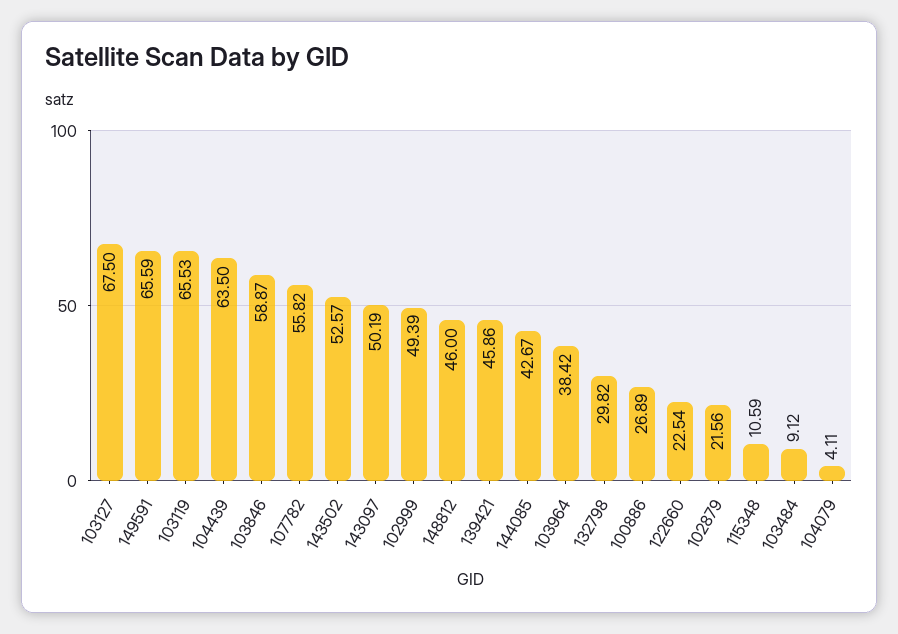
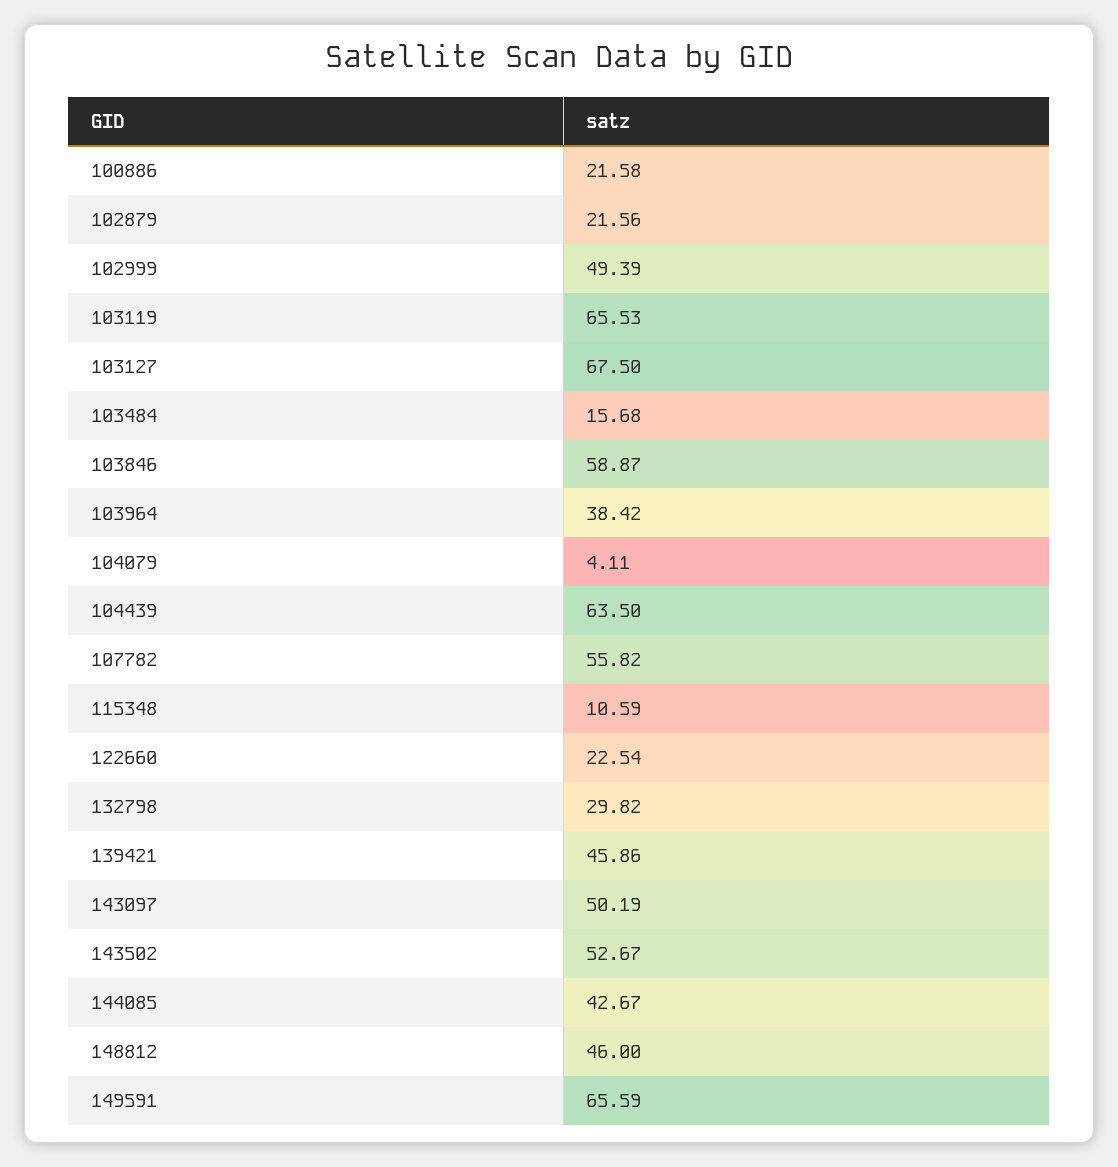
  {
    "103127": 67.5,
    "149591": 65.59,
    "103119": 65.53,
    "104439": 63.5,
    "103846": 58.87,
    "107782": 55.82,
-   "143502": 52.57,
+   "143502": 52.67,
    "143097": 50.19,
    "102999": 49.39,
    "148812": 46,
    "139421": 45.86,
    "144085": 42.67,
    "103964": 38.42,
    "132798": 29.82,
-   "100886": 26.89,
+   "100886": 21.58,
    "122660": 22.54,
    "102879": 21.56,
    "115348": 10.59,
-   "103484": 9.12,
+   "103484": 15.68,
    "104079": 4.11
  }

